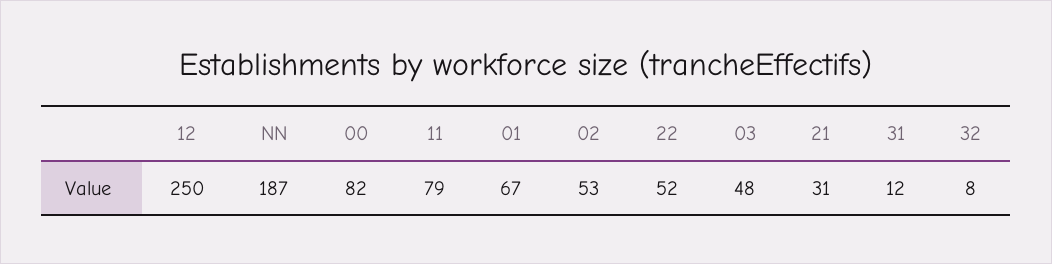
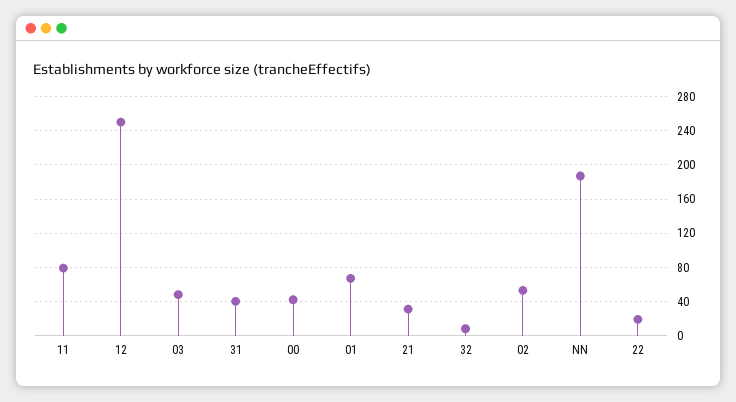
  {
    "12": 250,
    "NN": 187,
-   "00": 82,
+   "00": 40,
    "11": 79,
    "01": 67,
    "02": 53,
-   "22": 52,
+   "22": 20,
    "03": 48,
    "21": 31,
-   "31": 12,
+   "31": 40,
    "32": 8
  }

